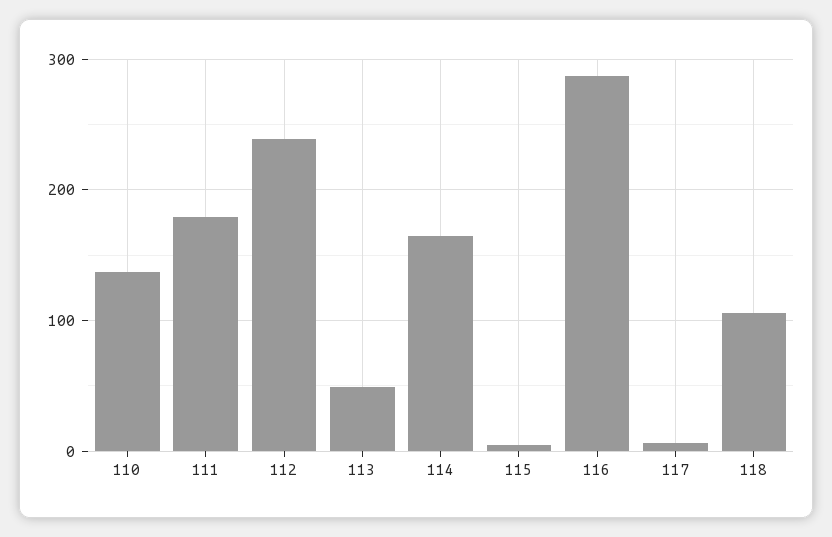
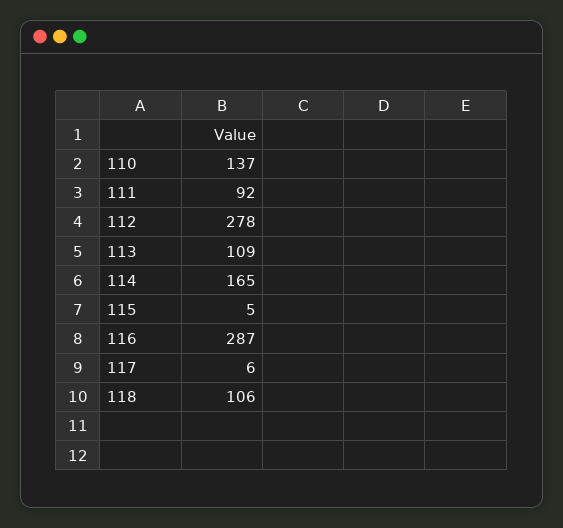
  {
    "110": 137,
-   "111": 180,
+   "111": 92,
-   "112": 240,
+   "112": 278,
-   "113": 50,
+   "113": 109,
    "114": 165,
    "115": 5,
    "116": 287,
    "117": 6,
    "118": 106
  }

